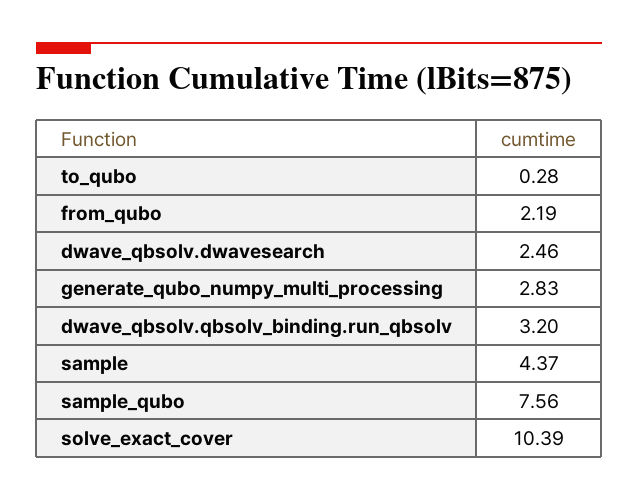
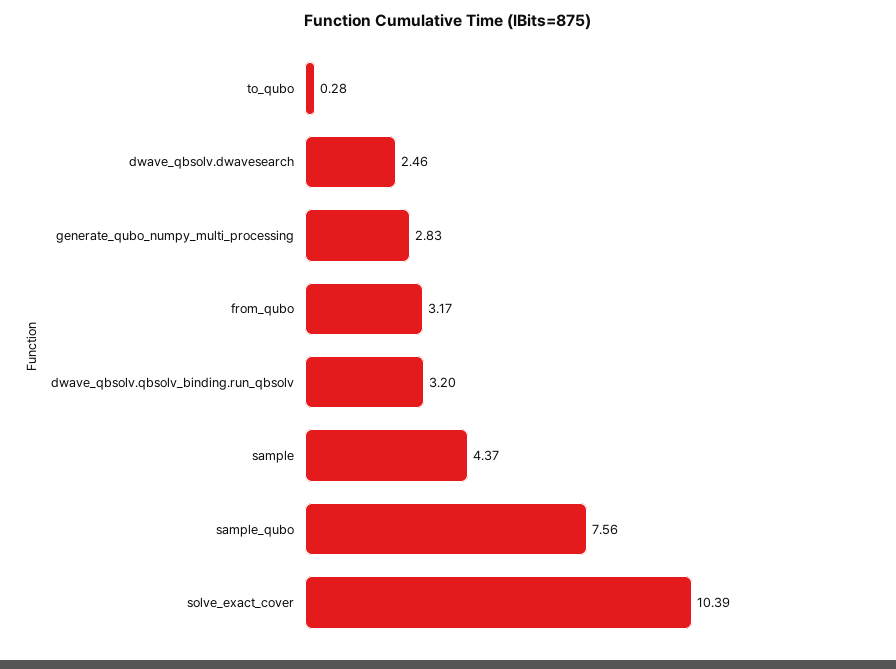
  {
    "to_qubo": 0.28,
-   "from_qubo": 2.19,
+   "from_qubo": 3.17,
    "dwave_qbsolv.dwavesearch": 2.46,
    "generate_qubo_numpy_multi_processing": 2.83,
    "dwave_qbsolv.qbsolv_binding.run_qbsolv": 3.2,
    "sample": 4.37,
    "sample_qubo": 7.56,
    "solve_exact_cover": 10.39
  }

